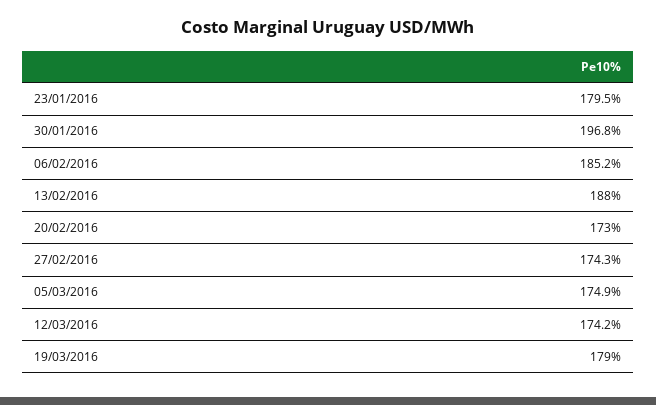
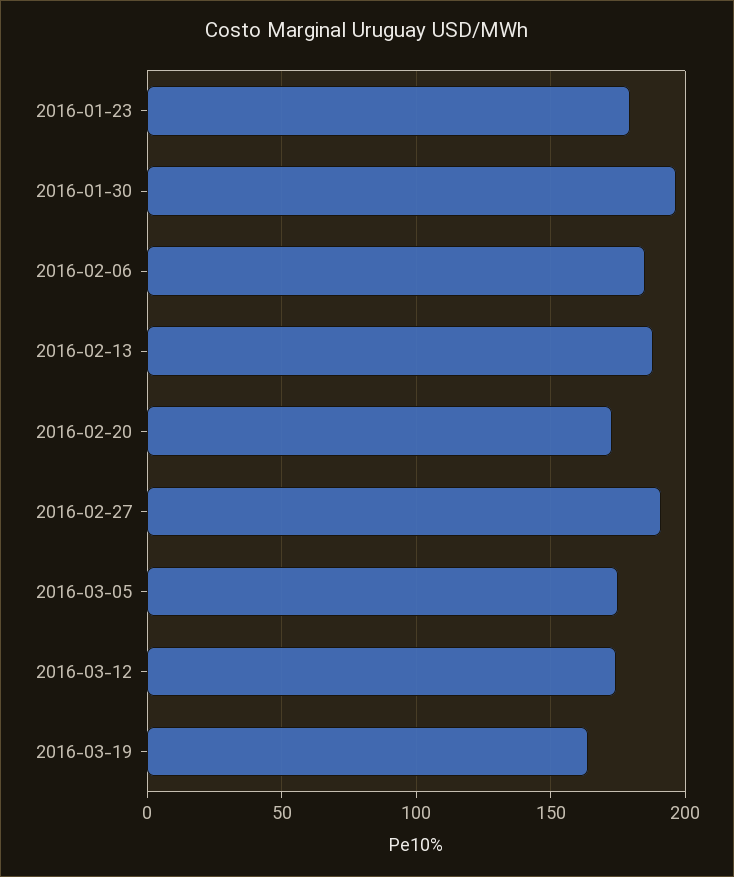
  {
    "23/01/2016": 179.5,
    "30/01/2016": 196.8,
    "06/02/2016": 185.2,
    "13/02/2016": 188,
    "20/02/2016": 173,
-   "27/02/2016": 174.3,
+   "27/02/2016": 190,
    "05/03/2016": 174.9,
    "12/03/2016": 174.2,
-   "19/03/2016": 179
+   "19/03/2016": 165
  }

